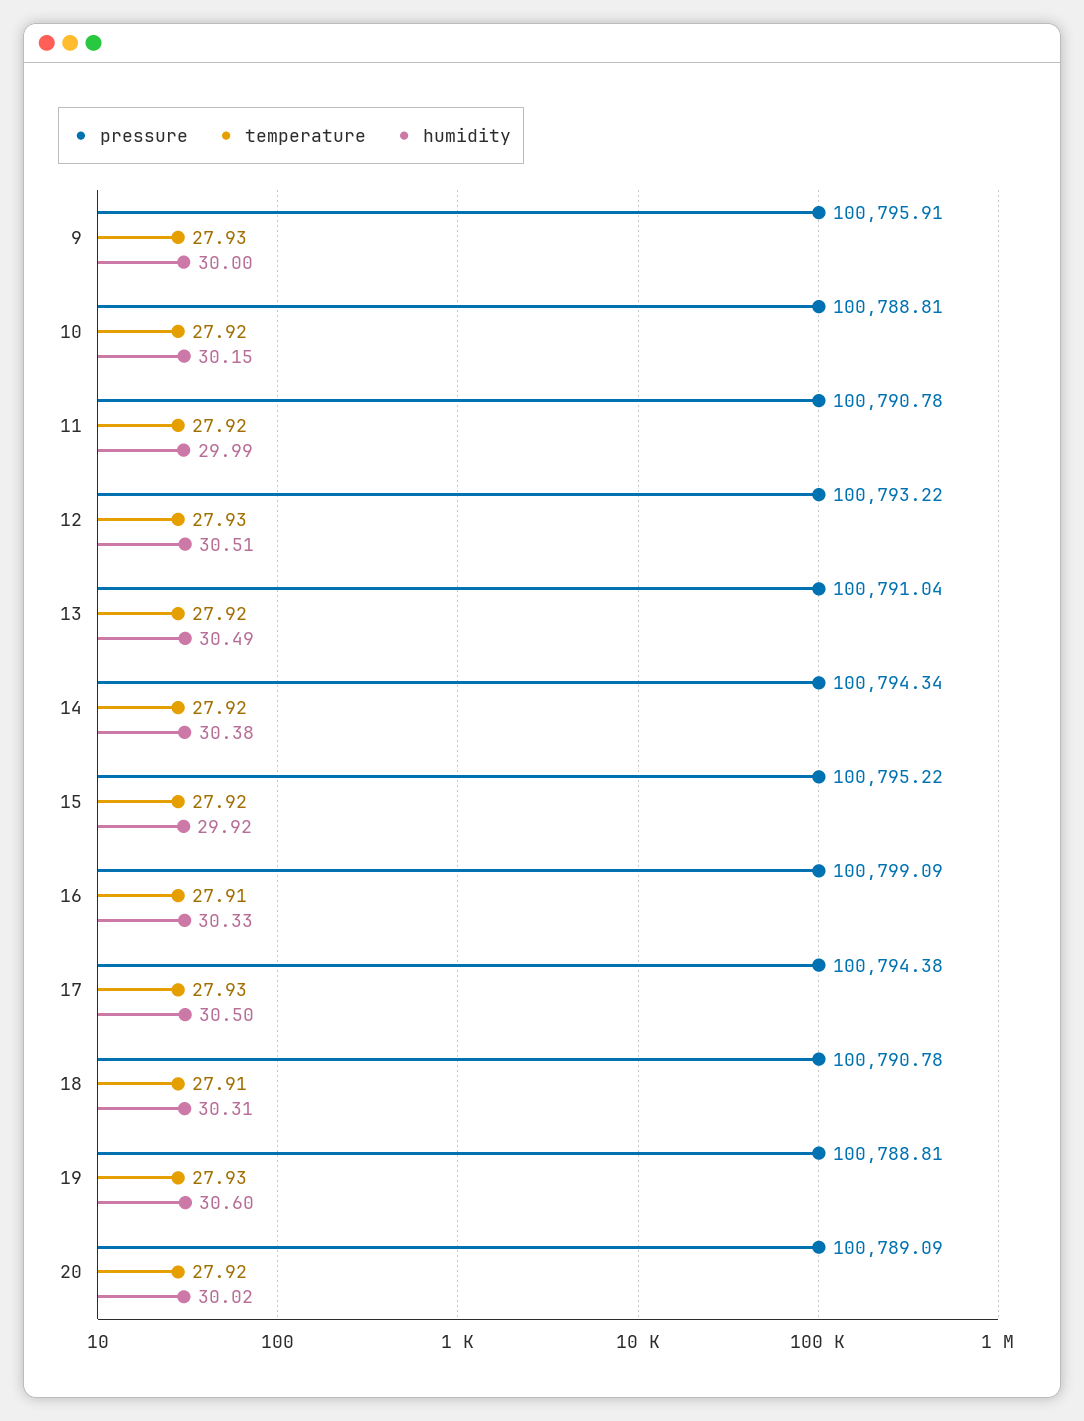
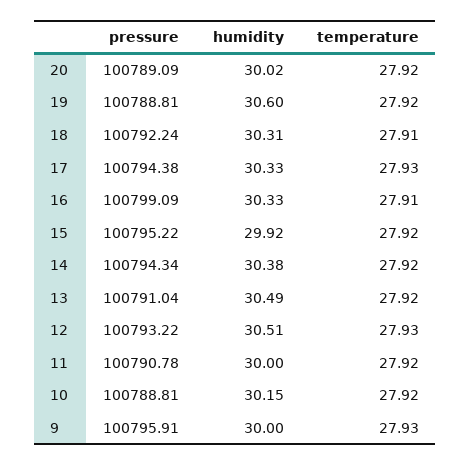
  {
    "pressure": {
      "9": 100795.91,
      "10": 100788.81,
      "11": 100790.78,
      "12": 100793.22,
      "13": 100791.04,
      "14": 100794.34,
      "15": 100795.22,
      "16": 100799.09,
      "17": 100794.38,
-     "18": 100790.78,
+     "18": 100792.24,
      "19": 100788.81,
      "20": 100789.09
    },
    "temperature": {
      "9": 27.93,
      "10": 27.92,
      "11": 27.92,
      "12": 27.93,
      "13": 27.92,
      "14": 27.92,
      "15": 27.92,
      "16": 27.91,
      "17": 27.93,
      "18": 27.91,
-     "19": 27.93,
+     "19": 27.92,
      "20": 27.92
    },
    "humidity": {
      "9": 30,
      "10": 30.15,
-     "11": 29.99,
+     "11": 30,
      "12": 30.51,
      "13": 30.49,
      "14": 30.38,
      "15": 29.92,
      "16": 30.33,
-     "17": 30.5,
+     "17": 30.33,
      "18": 30.31,
      "19": 30.6,
      "20": 30.02
    }
  }

